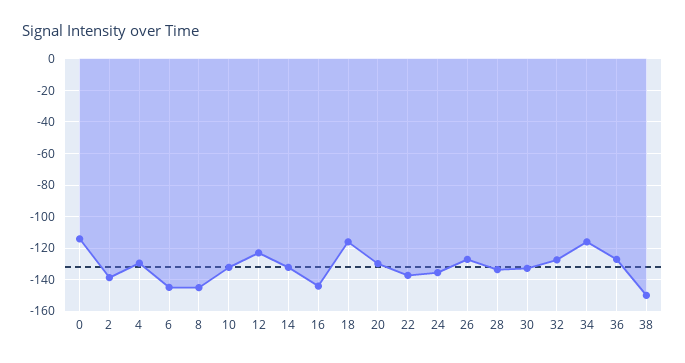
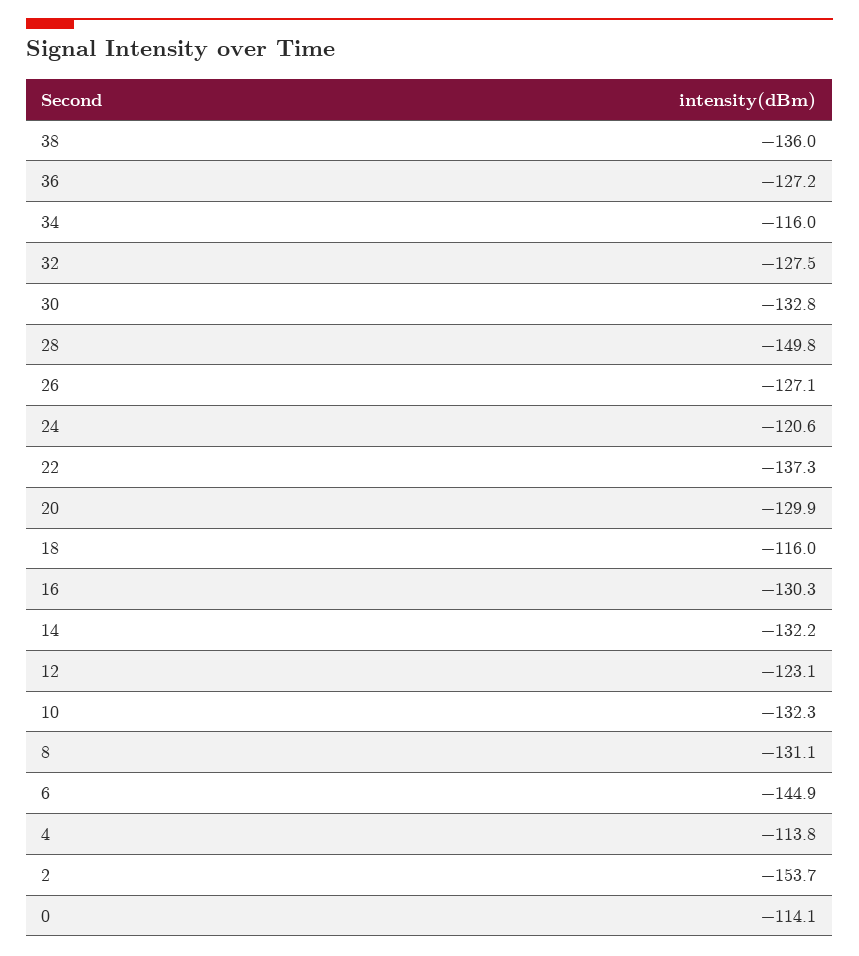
  {
    "0": -114.1,
-   "2": -140,
+   "2": -153.7,
-   "4": -130,
+   "4": -113.8,
    "6": -144.9,
-   "8": -145,
+   "8": -131.1,
    "10": -132.3,
    "12": -123.1,
    "14": -132.2,
-   "16": -145,
+   "16": -130.3,
    "18": -116,
    "20": -129.9,
    "22": -137.3,
-   "24": -135,
+   "24": -120.6,
    "26": -127.1,
-   "28": -135,
+   "28": -149.8,
    "30": -132.8,
    "32": -127.5,
    "34": -116,
    "36": -127.2,
-   "38": -150
+   "38": -136
  }

